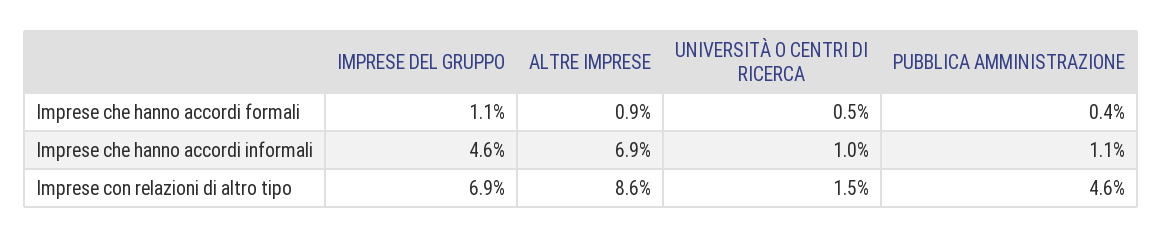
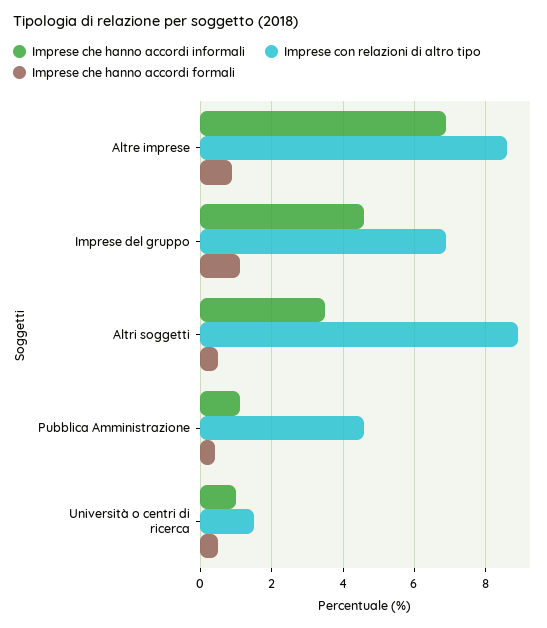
  {
    "Imprese che hanno accordi formali": {
      "IMPRESE DEL GRUPPO": 1.1,
      "ALTRE IMPRESE": 0.9,
      "UNIVERSITÀ O CENTRI DI RICERCA": 0.5,
-     "PUBBLICA AMMINISTRAZIONE": 0.4
+     "PUBBLICA AMMINISTRAZIONE": 0.4,
+     "Altri soggetti": 0.5
    },
    "Imprese che hanno accordi informali": {
      "IMPRESE DEL GRUPPO": 4.6,
      "ALTRE IMPRESE": 6.9,
      "UNIVERSITÀ O CENTRI DI RICERCA": 1,
-     "PUBBLICA AMMINISTRAZIONE": 1.1
+     "PUBBLICA AMMINISTRAZIONE": 1.1,
+     "Altri soggetti": 3.5
    },
    "Imprese con relazioni di altro tipo": {
      "IMPRESE DEL GRUPPO": 6.9,
      "ALTRE IMPRESE": 8.6,
      "UNIVERSITÀ O CENTRI DI RICERCA": 1.5,
-     "PUBBLICA AMMINISTRAZIONE": 4.6
+     "PUBBLICA AMMINISTRAZIONE": 4.6,
+     "Altri soggetti": 9
    }
  }

